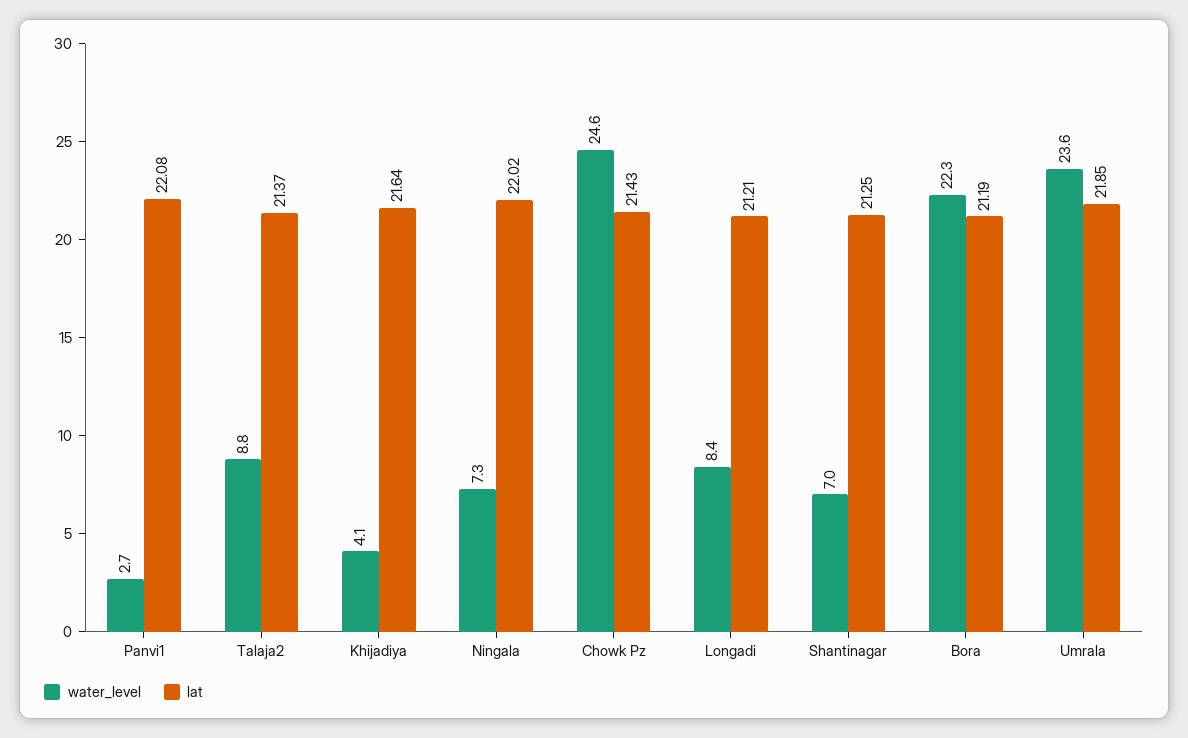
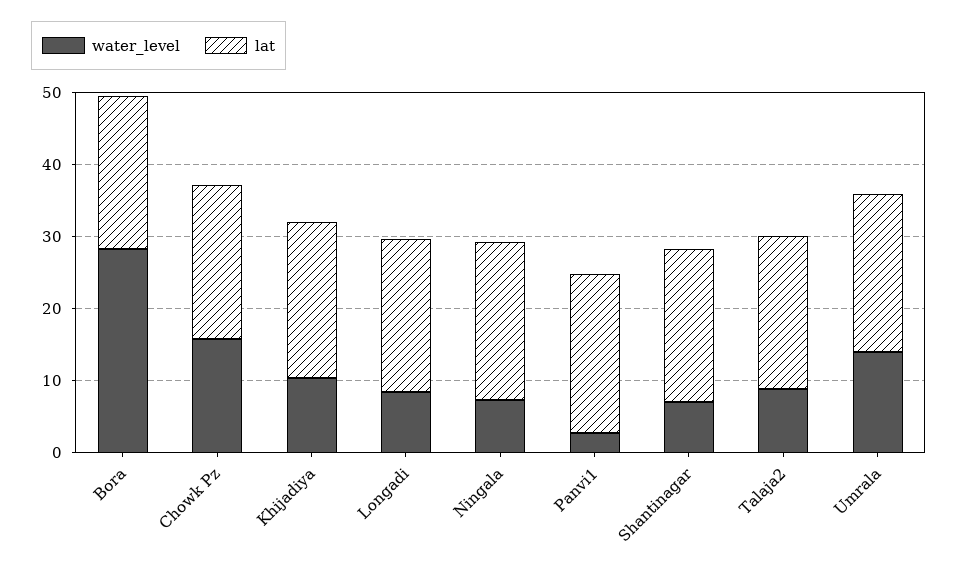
  {
    "water_level": {
      "Panvi1": 2.7,
      "Talaja2": 8.8,
-     "Khijadiya": 4.1,
+     "Khijadiya": 10,
      "Ningala": 7.3,
-     "Chowk Pz": 24.6,
+     "Chowk Pz": 16,
      "Longadi": 8.4,
      "Shantinagar": 7,
-     "Bora": 22.3,
+     "Bora": 28,
-     "Umrala": 23.6
+     "Umrala": 14
    },
    "lat": {
      "Panvi1": 22.08,
      "Talaja2": 21.37,
      "Khijadiya": 21.64,
      "Ningala": 22.02,
      "Chowk Pz": 21.43,
      "Longadi": 21.21,
      "Shantinagar": 21.25,
      "Bora": 21.19,
      "Umrala": 21.85
    }
  }

